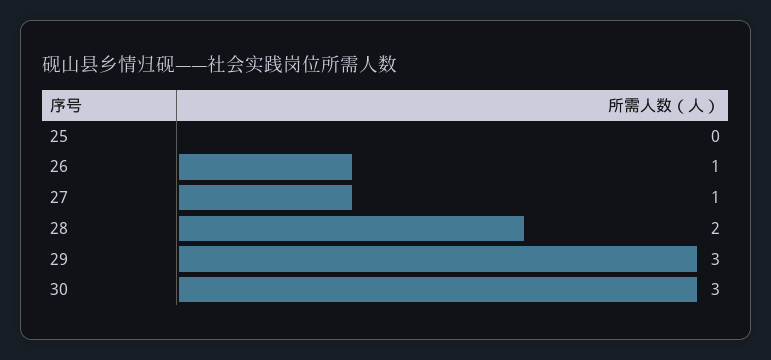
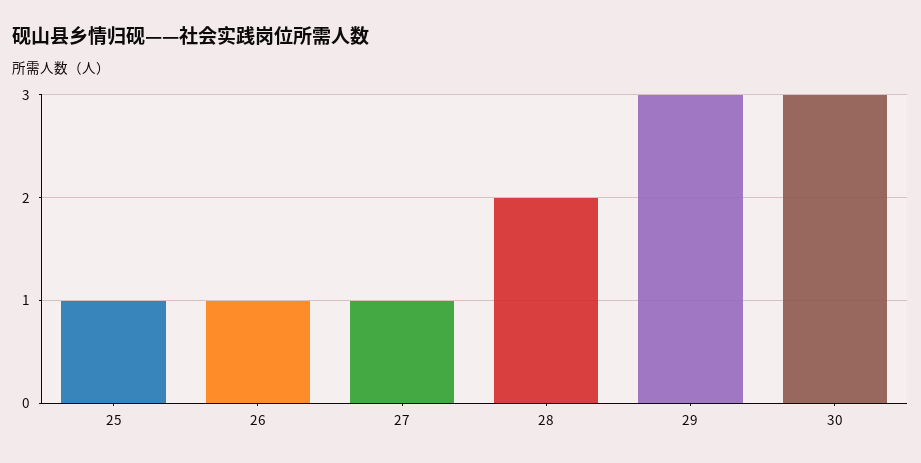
  {
-   "25": 0,
+   "25": 1,
    "26": 1,
    "27": 1,
    "28": 2,
    "29": 3,
    "30": 3
  }

